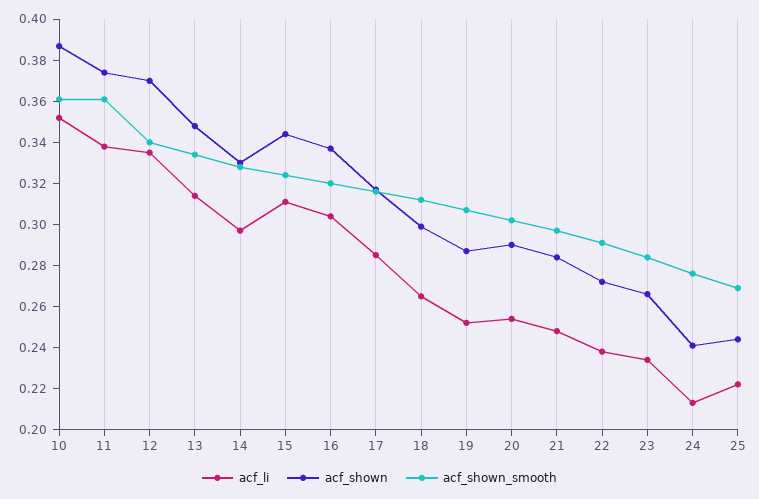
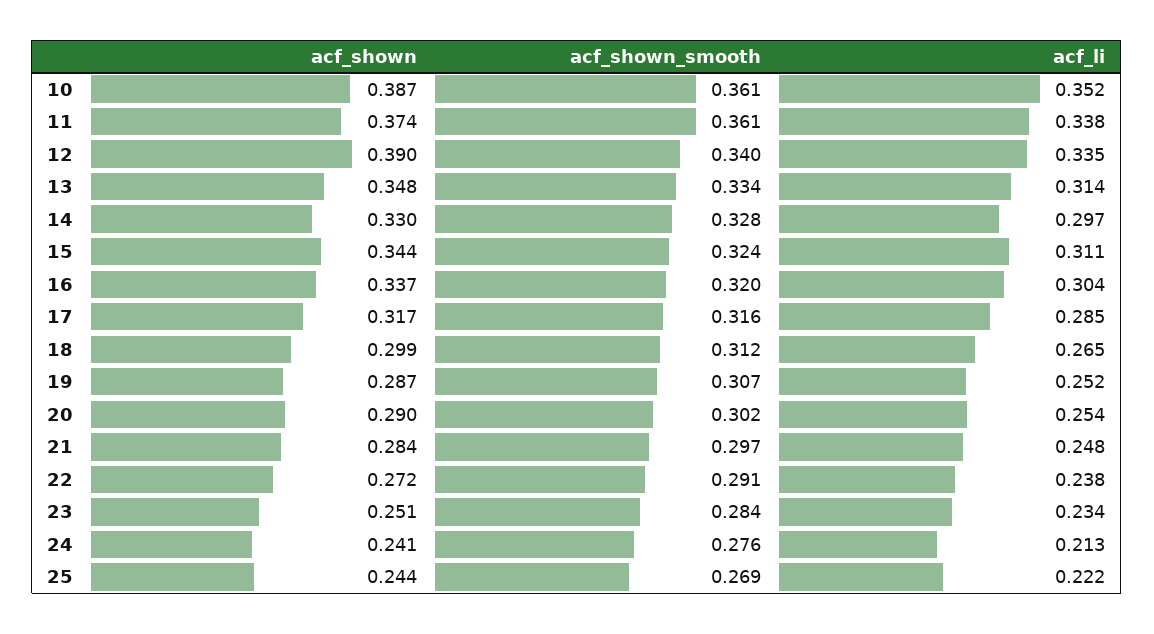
  {
    "acf_li": {
      "10": 0.352,
      "11": 0.338,
      "12": 0.335,
      "13": 0.314,
      "14": 0.297,
      "15": 0.311,
      "16": 0.304,
      "17": 0.285,
      "18": 0.265,
      "19": 0.252,
      "20": 0.254,
      "21": 0.248,
      "22": 0.238,
      "23": 0.234,
      "24": 0.213,
      "25": 0.222
    },
    "acf_shown": {
      "10": 0.387,
      "11": 0.374,
-     "12": 0.37,
+     "12": 0.39,
      "13": 0.348,
      "14": 0.33,
      "15": 0.344,
      "16": 0.337,
      "17": 0.317,
      "18": 0.299,
      "19": 0.287,
      "20": 0.29,
      "21": 0.284,
      "22": 0.272,
-     "23": 0.265,
+     "23": 0.251,
      "24": 0.241,
      "25": 0.244
    },
    "acf_shown_smooth": {
      "10": 0.361,
      "11": 0.361,
      "12": 0.34,
      "13": 0.334,
      "14": 0.328,
      "15": 0.324,
      "16": 0.32,
      "17": 0.316,
      "18": 0.312,
      "19": 0.307,
      "20": 0.302,
      "21": 0.297,
      "22": 0.291,
      "23": 0.284,
      "24": 0.276,
      "25": 0.269
    }
  }

